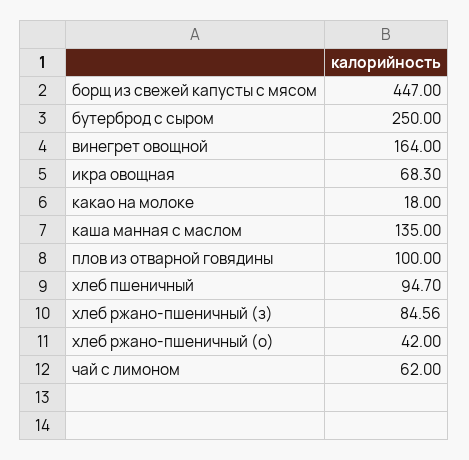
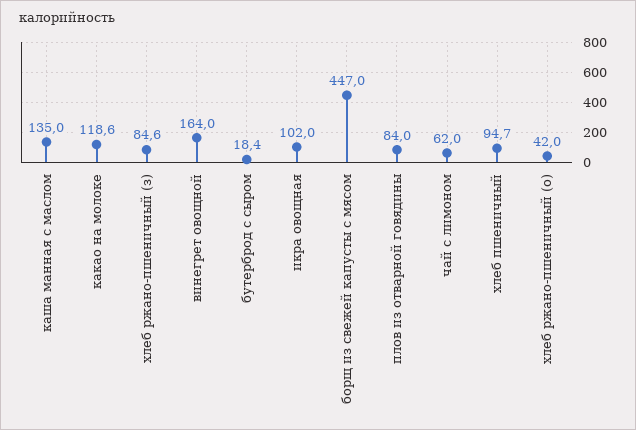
  {
    "борщ из свежей капусты с мясом": 447,
-   "бутерброд с сыром": 250,
+   "бутерброд с сыром": 18.4,
    "винегрет овощной": 164,
-   "икра овощная": 68.3,
+   "икра овощная": 102,
-   "какао на молоке": 18,
+   "какао на молоке": 118.6,
    "каша манная с маслом": 135,
-   "плов из отварной говядины": 100,
+   "плов из отварной говядины": 84,
    "хлеб пшеничный": 94.7,
    "хлеб ржано-пшеничный (з)": 84.56,
    "хлеб ржано-пшеничный (о)": 42,
    "чай с лимоном": 62
  }

